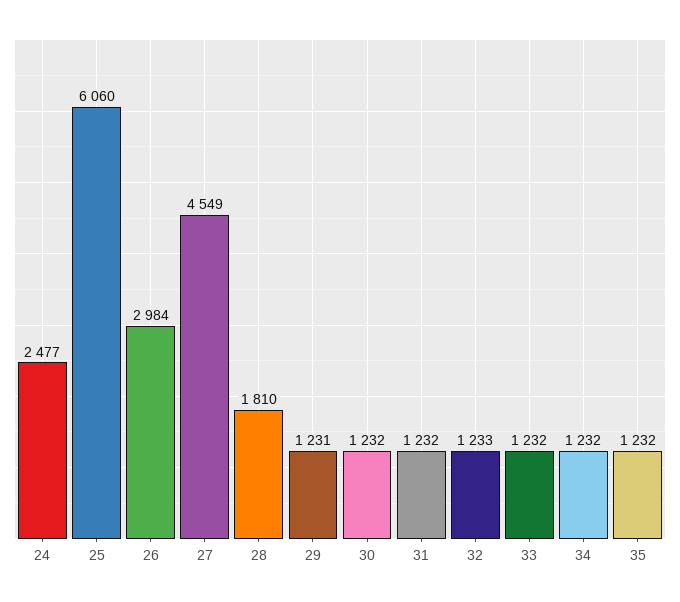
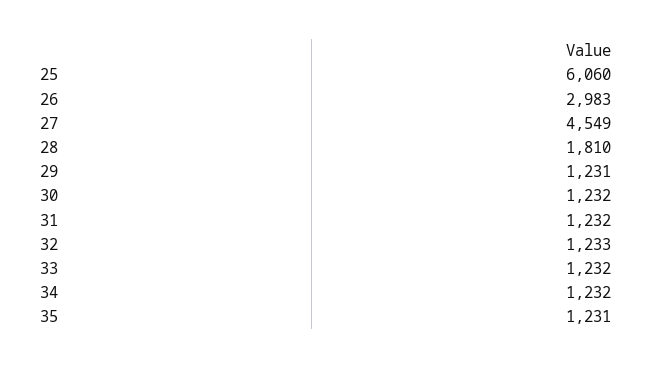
  {
-   "24": 2477,
    "25": 6060,
-   "26": 2984,
+   "26": 2983,
    "27": 4549,
    "28": 1810,
    "29": 1231,
    "30": 1232,
    "31": 1232,
    "32": 1233,
    "33": 1232,
    "34": 1232,
-   "35": 1232
+   "35": 1231
  }

